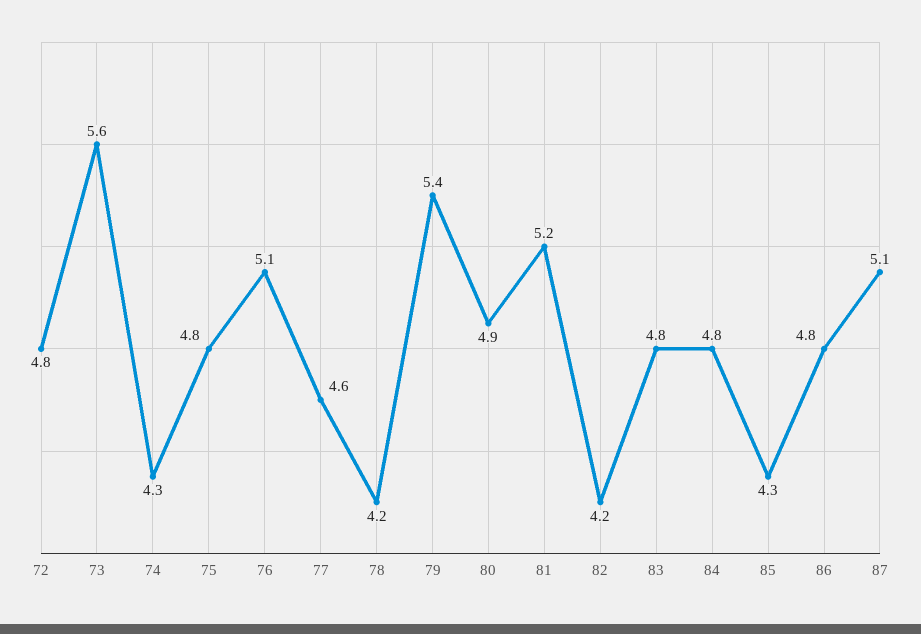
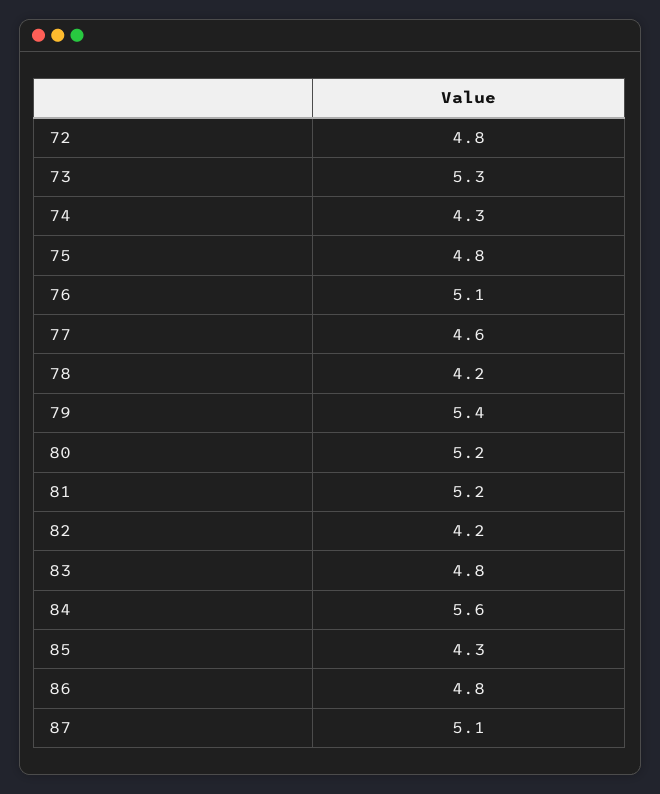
  {
    "72": 4.8,
-   "73": 5.6,
+   "73": 5.3,
    "74": 4.3,
    "75": 4.8,
    "76": 5.1,
    "77": 4.6,
    "78": 4.2,
    "79": 5.4,
-   "80": 4.9,
+   "80": 5.2,
    "81": 5.2,
    "82": 4.2,
    "83": 4.8,
-   "84": 4.8,
+   "84": 5.6,
    "85": 4.3,
    "86": 4.8,
    "87": 5.1
  }

